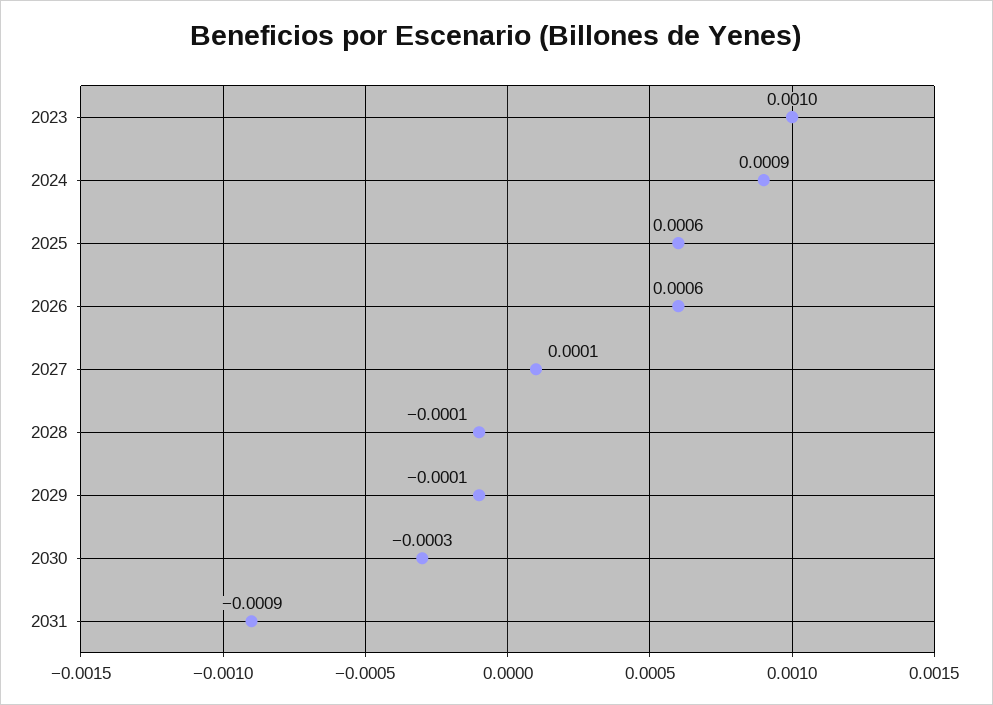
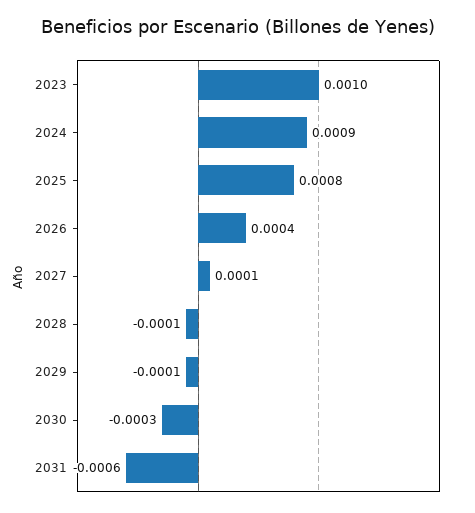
  {
    "2023": 0.001,
    "2024": 0.0009,
-   "2025": 0.0006,
+   "2025": 0.0008,
-   "2026": 0.0006,
+   "2026": 0.0004,
    "2027": 0.0001,
    "2028": -0.0001,
    "2029": -0.0001,
    "2030": -0.0003,
-   "2031": -0.0009
+   "2031": -0.0006
  }

